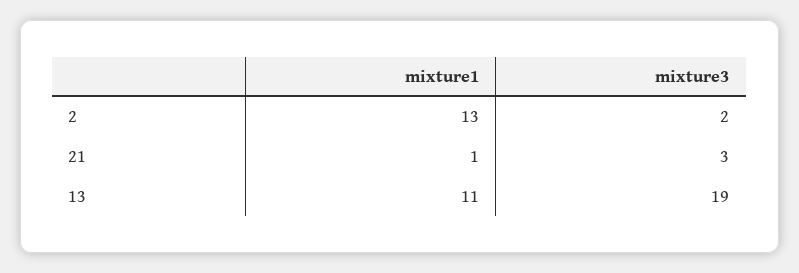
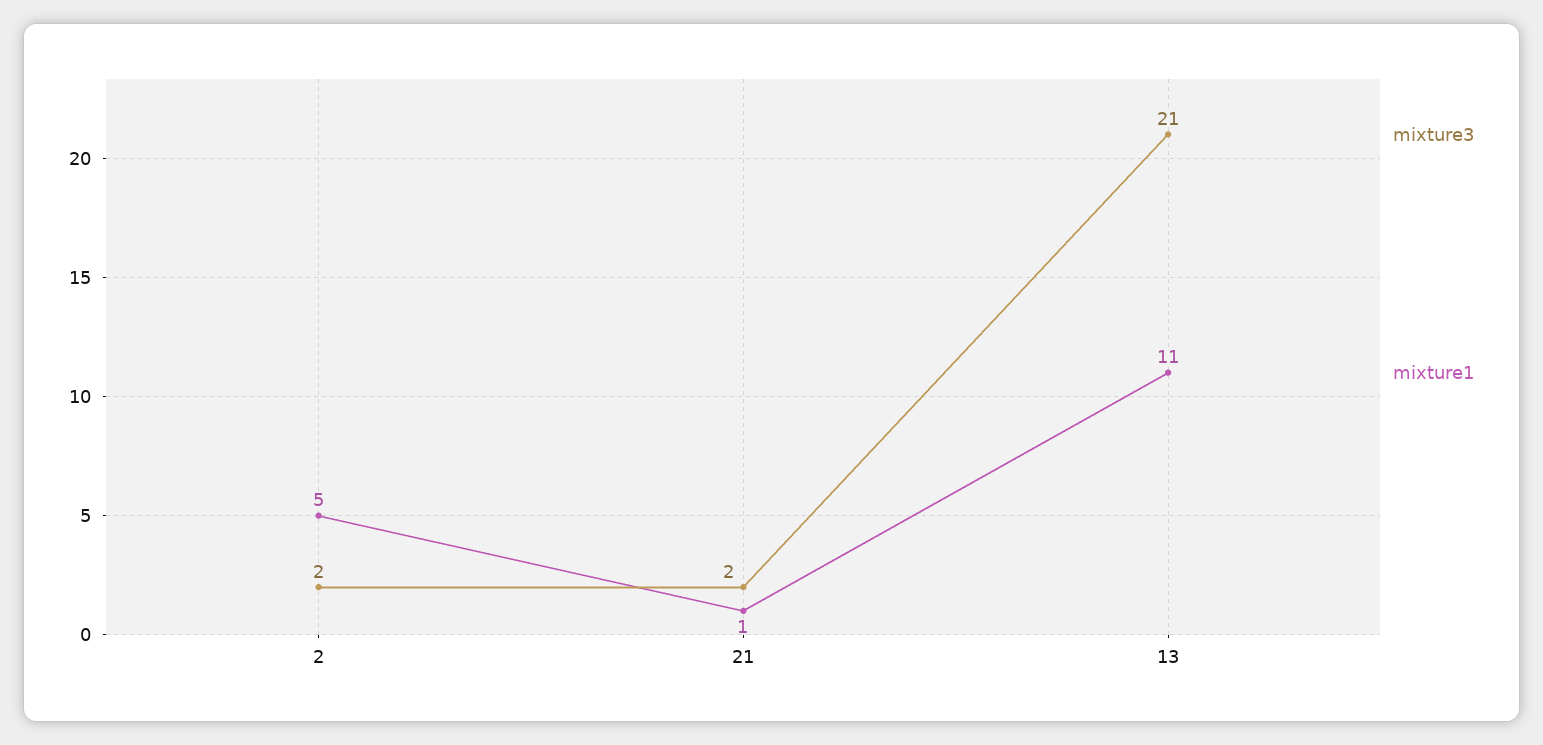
  {
    "mixture1": {
-     "2": 13,
+     "2": 5,
      "21": 1,
      "13": 11
    },
    "mixture3": {
      "2": 2,
-     "21": 3,
+     "21": 2,
-     "13": 19
+     "13": 21
    }
  }

